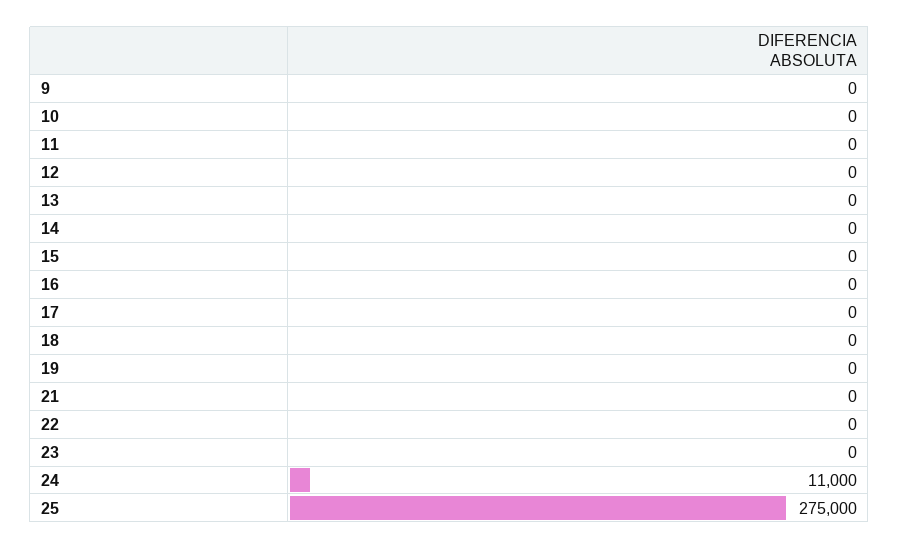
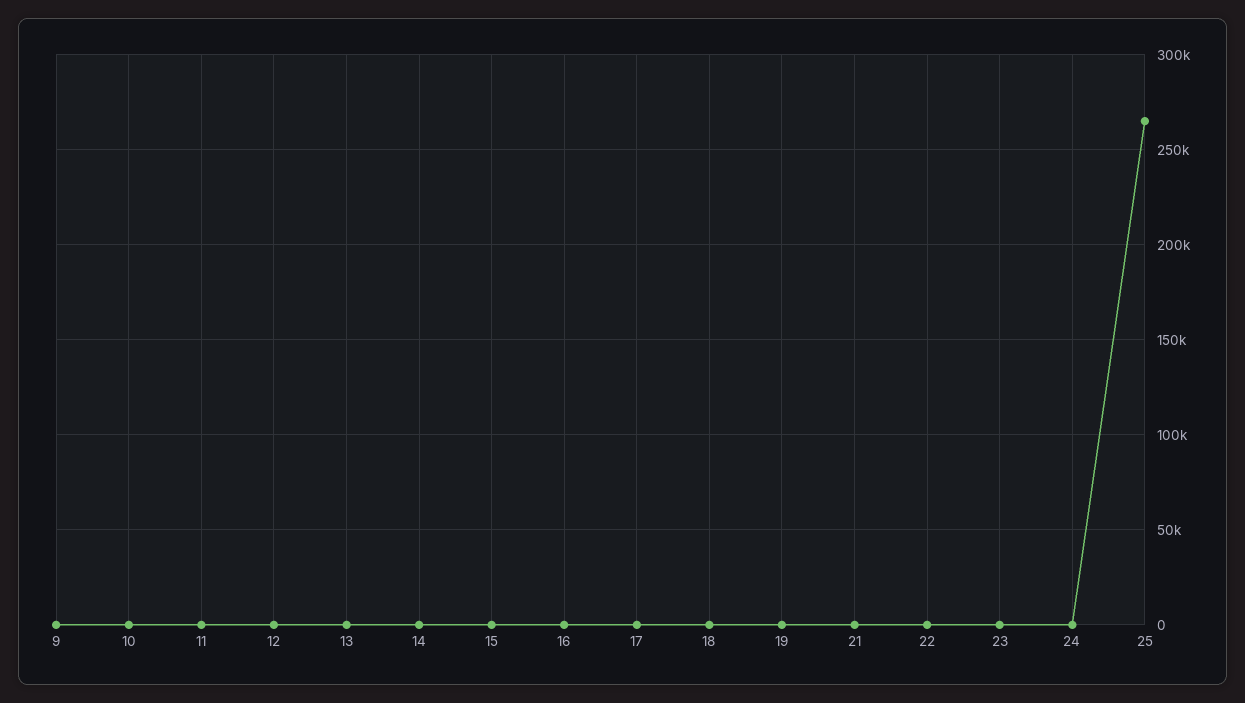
  {
    "9": 0,
    "10": 0,
    "11": 0,
    "12": 0,
    "13": 0,
    "14": 0,
    "15": 0,
    "16": 0,
    "17": 0,
    "18": 0,
    "19": 0,
    "21": 0,
    "22": 0,
    "23": 0,
-   "24": 11000,
+   "24": 0,
-   "25": 275000
+   "25": 265000
  }

